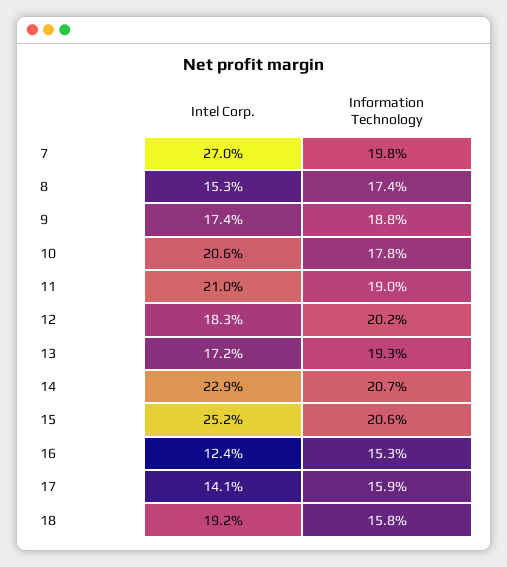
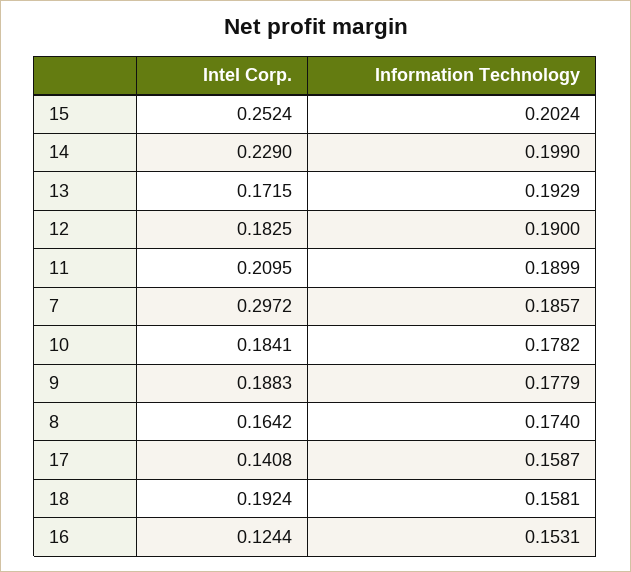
  {
    "Intel Corp.": {
-     "7": 0.27,
+     "7": 0.2972,
-     "8": 0.153,
+     "8": 0.1642,
-     "9": 0.174,
+     "9": 0.1883,
-     "10": 0.206,
+     "10": 0.1841,
      "11": 0.2095,
      "12": 0.1825,
      "13": 0.1715,
      "14": 0.229,
      "15": 0.2524,
      "16": 0.1244,
      "17": 0.1408,
      "18": 0.1924
    },
    "Information Technology": {
-     "7": 0.198,
+     "7": 0.1857,
      "8": 0.174,
-     "9": 0.188,
+     "9": 0.1779,
      "10": 0.1782,
      "11": 0.1899,
-     "12": 0.202,
+     "12": 0.19,
      "13": 0.1929,
-     "14": 0.207,
+     "14": 0.199,
-     "15": 0.206,
+     "15": 0.2024,
      "16": 0.1531,
      "17": 0.1587,
      "18": 0.1581
    }
  }

